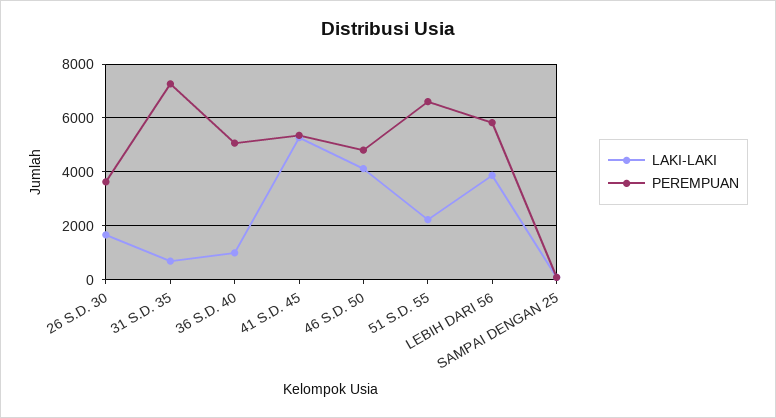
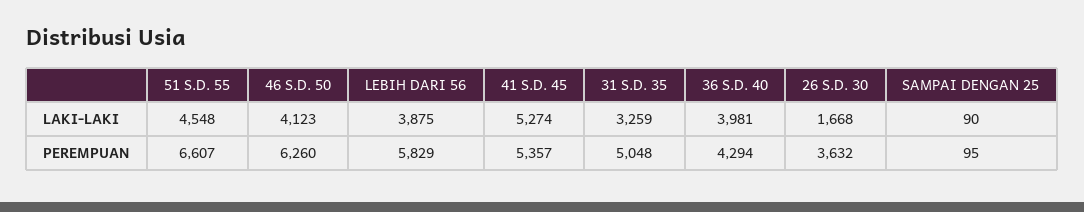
  {
    "LAKI-LAKI": {
      "26 S.D. 30": 1668,
-     "31 S.D. 35": 750,
+     "31 S.D. 35": 3259,
-     "36 S.D. 40": 1000,
+     "36 S.D. 40": 3981,
      "41 S.D. 45": 5274,
      "46 S.D. 50": 4123,
-     "51 S.D. 55": 2250,
+     "51 S.D. 55": 4548,
      "LEBIH DARI 56": 3875,
      "SAMPAI DENGAN 25": 90
    },
    "PEREMPUAN": {
      "26 S.D. 30": 3632,
-     "31 S.D. 35": 7250,
+     "31 S.D. 35": 5048,
-     "36 S.D. 40": 5000,
+     "36 S.D. 40": 4294,
      "41 S.D. 45": 5357,
-     "46 S.D. 50": 4750,
+     "46 S.D. 50": 6260,
      "51 S.D. 55": 6607,
      "LEBIH DARI 56": 5829,
      "SAMPAI DENGAN 25": 95
    }
  }

